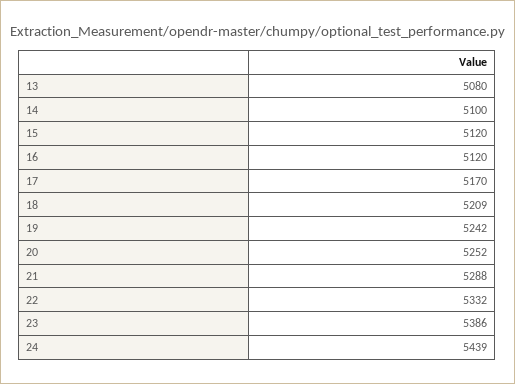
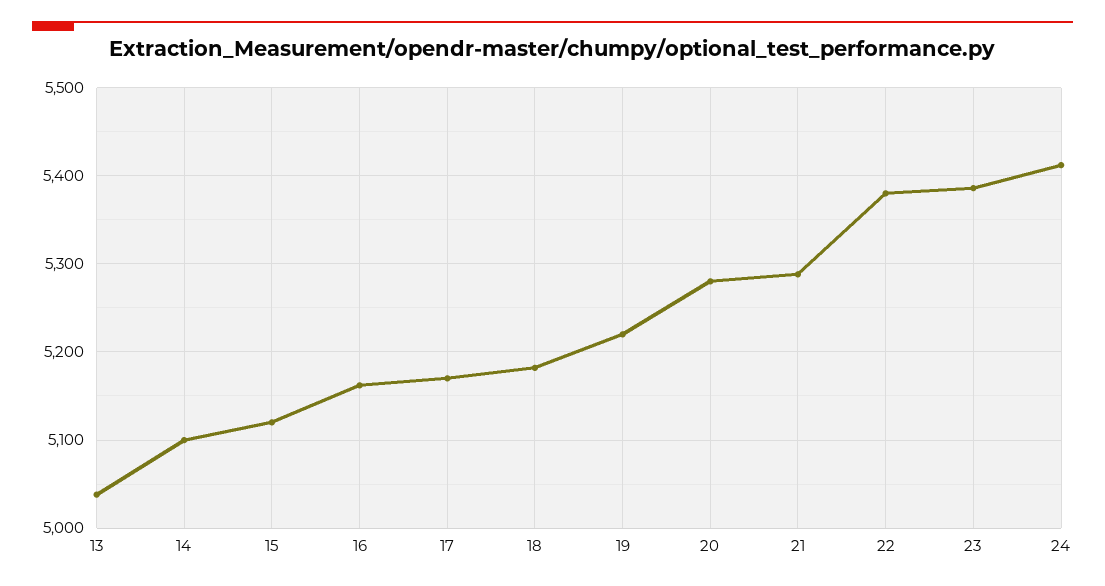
  {
-   "13": 5080,
+   "13": 5040,
    "14": 5100,
    "15": 5120,
-   "16": 5120,
+   "16": 5160,
    "17": 5170,
-   "18": 5209,
+   "18": 5180,
-   "19": 5242,
+   "19": 5220,
-   "20": 5252,
+   "20": 5280,
    "21": 5288,
-   "22": 5332,
+   "22": 5380,
    "23": 5386,
-   "24": 5439
+   "24": 5410
  }

